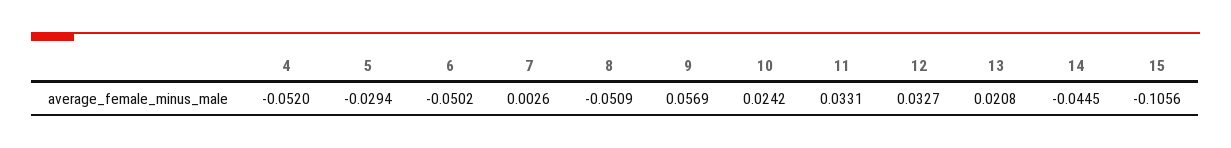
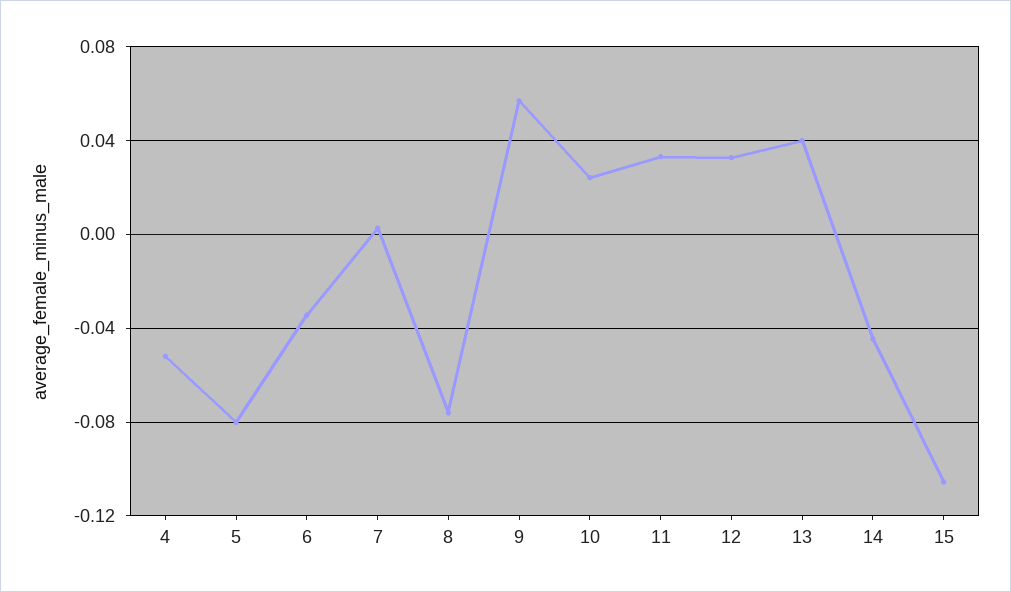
  {
    "4": -0.052,
-   "5": -0.0294,
+   "5": -0.08,
-   "6": -0.0502,
+   "6": -0.035,
    "7": 0.0026,
-   "8": -0.0509,
+   "8": -0.075,
    "9": 0.0569,
    "10": 0.0242,
    "11": 0.0331,
    "12": 0.0327,
-   "13": 0.0208,
+   "13": 0.04,
    "14": -0.0445,
    "15": -0.1056
  }

